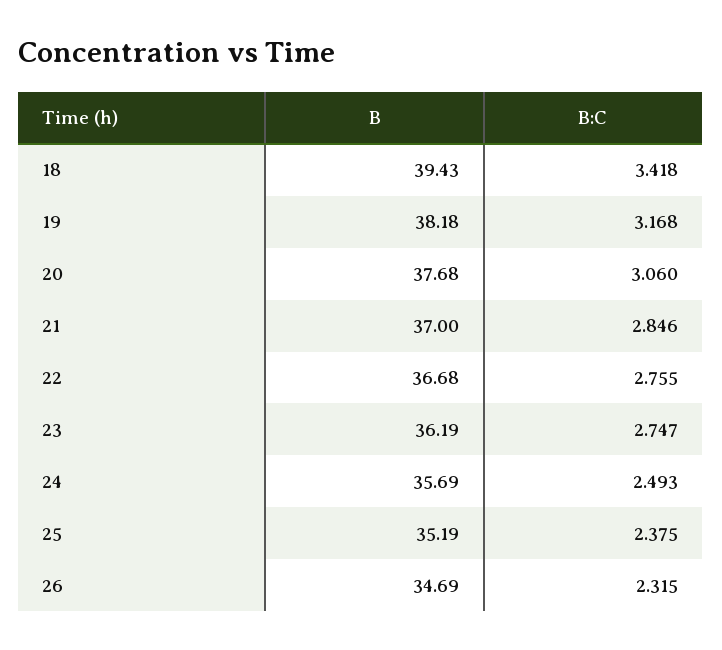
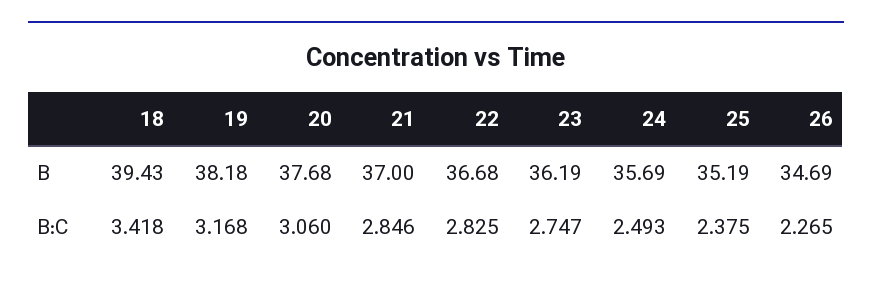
  {
    "B": {
      "18": 39.43,
      "19": 38.18,
      "20": 37.68,
      "21": 37,
      "22": 36.68,
      "23": 36.19,
      "24": 35.69,
      "25": 35.19,
      "26": 34.69
    },
    "B:C": {
      "18": 3.418,
      "19": 3.168,
      "20": 3.06,
      "21": 2.846,
-     "22": 2.755,
+     "22": 2.825,
      "23": 2.747,
      "24": 2.493,
      "25": 2.375,
-     "26": 2.315
+     "26": 2.265
    }
  }

